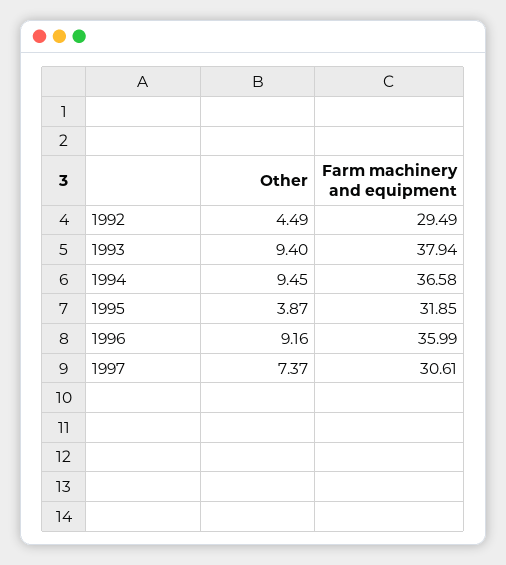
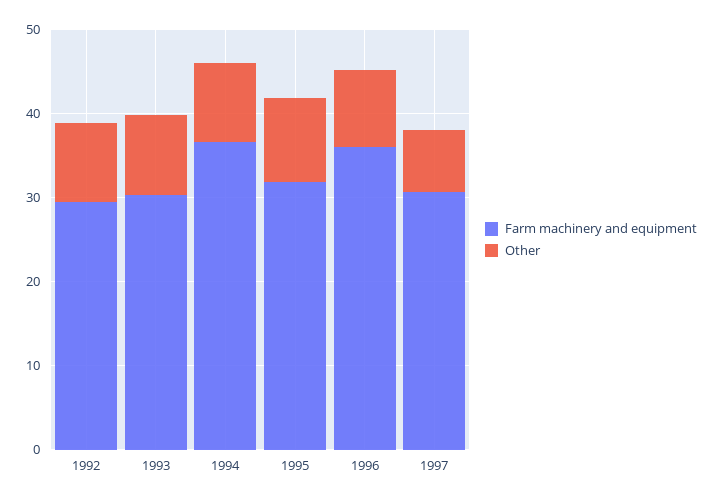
  {
    "Other": {
-     "1992": 4.49,
+     "1992": 10,
      "1993": 9.4,
      "1994": 9.45,
-     "1995": 3.87,
+     "1995": 10,
      "1996": 9.16,
      "1997": 7.37
    },
    "Farm machinery and equipment": {
      "1992": 29.49,
-     "1993": 37.94,
+     "1993": 30,
      "1994": 36.58,
      "1995": 31.85,
      "1996": 35.99,
      "1997": 30.61
    }
  }

